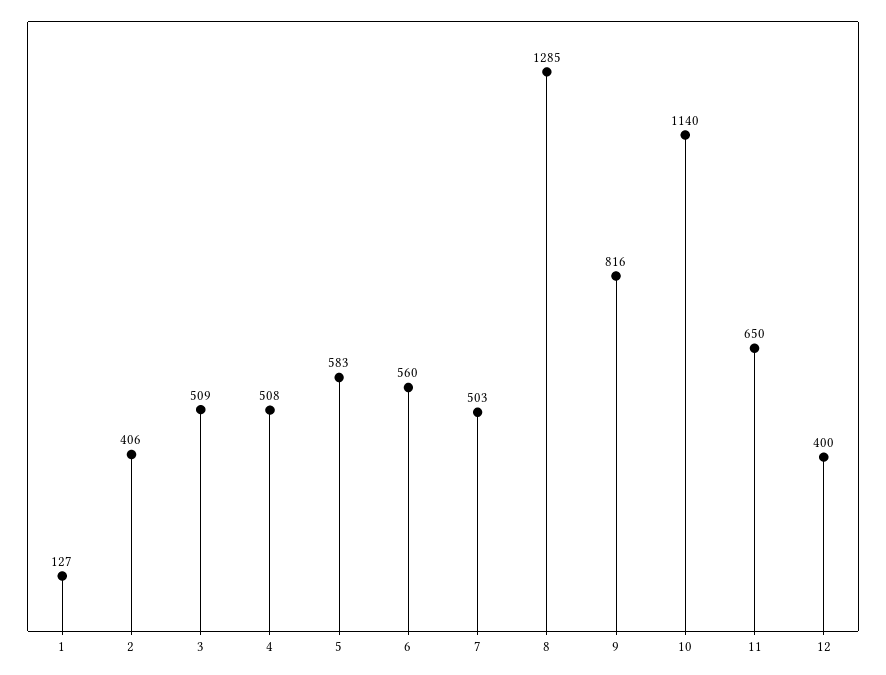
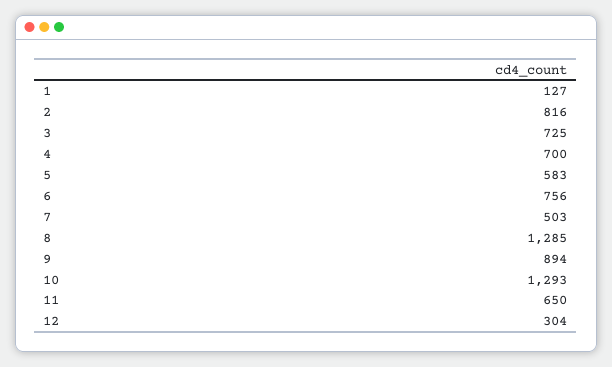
  {
    "1": 127,
-   "2": 406,
+   "2": 816,
-   "3": 509,
+   "3": 725,
-   "4": 508,
+   "4": 700,
    "5": 583,
-   "6": 560,
+   "6": 756,
    "7": 503,
    "8": 1285,
-   "9": 816,
+   "9": 894,
-   "10": 1140,
+   "10": 1293,
    "11": 650,
-   "12": 400
+   "12": 304
  }

